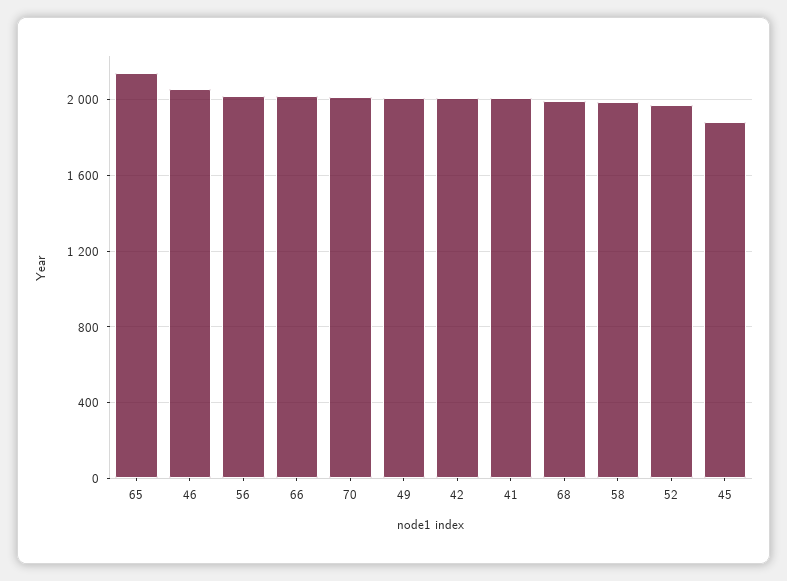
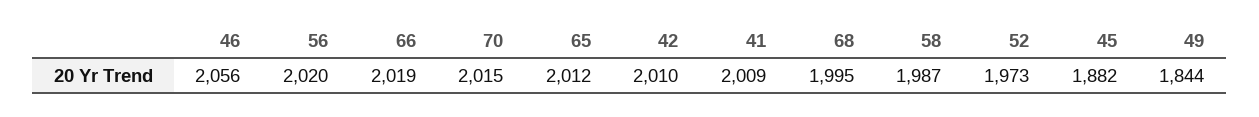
  {
-   "65": 2150,
+   "65": 2012,
    "46": 2056,
    "56": 2020,
    "66": 2019,
    "70": 2015,
-   "49": 2000,
+   "49": 1844,
    "42": 2010,
    "41": 2009,
    "68": 1995,
    "58": 1987,
    "52": 1973,
    "45": 1882
  }

